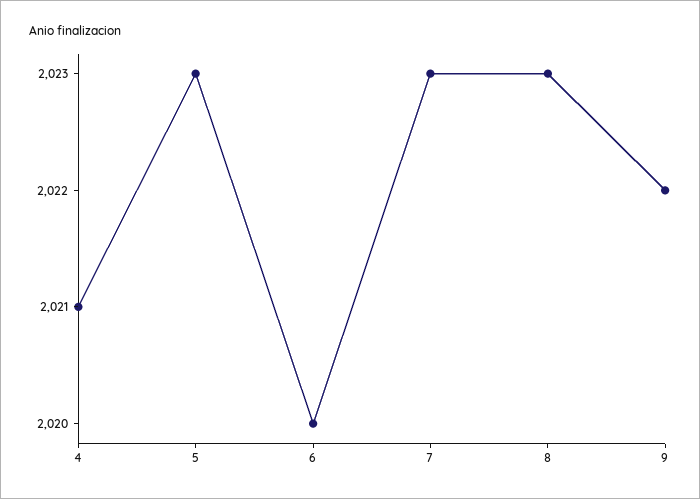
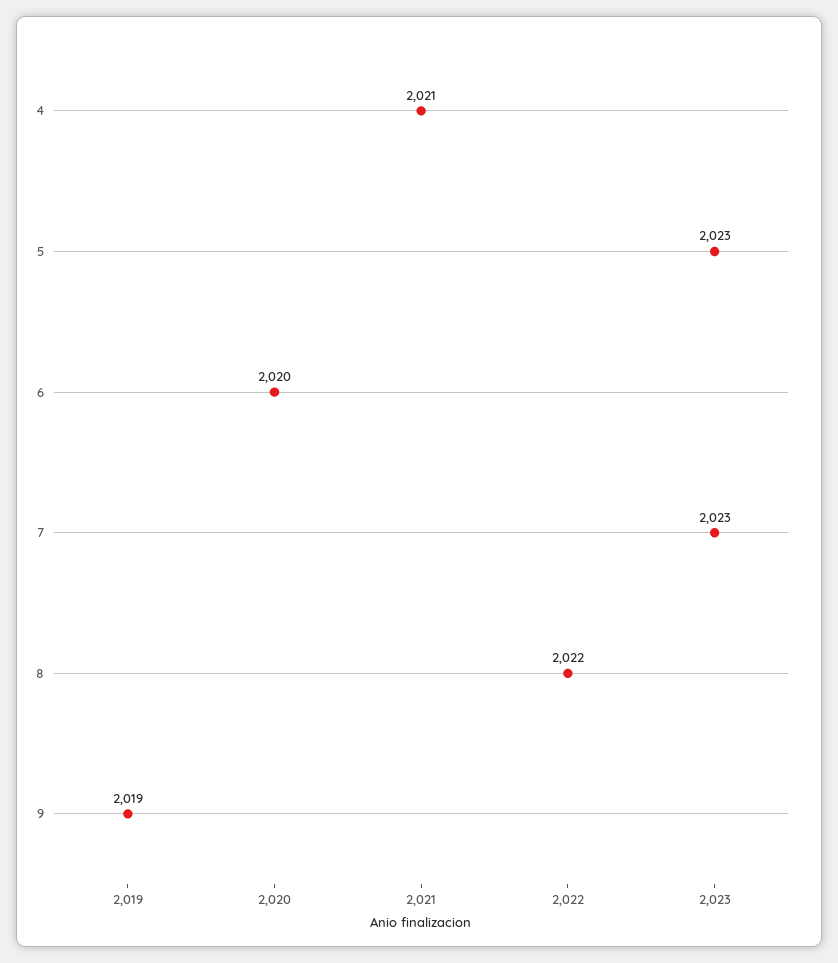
  {
    "4": 2021,
    "5": 2023,
    "6": 2020,
    "7": 2023,
-   "8": 2023,
+   "8": 2022,
-   "9": 2022
+   "9": 2019
  }

